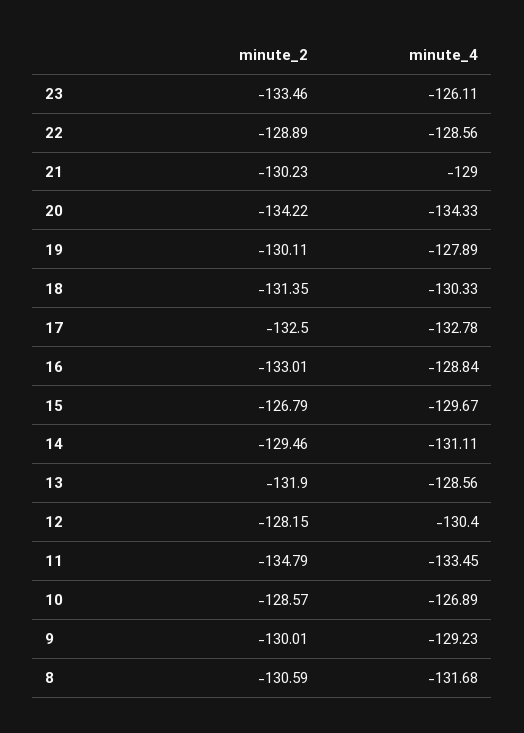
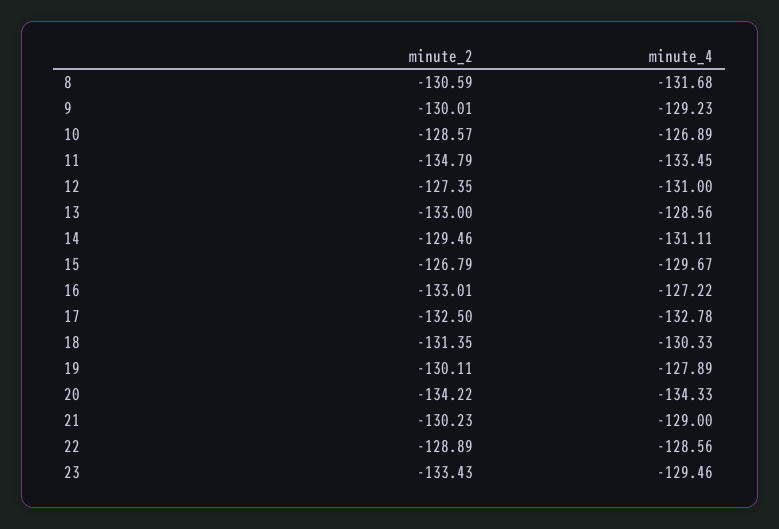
  {
    "minute_2": {
-     "23": -133.46,
+     "23": -133.43,
      "22": -128.89,
      "21": -130.23,
      "20": -134.22,
      "19": -130.11,
      "18": -131.35,
      "17": -132.5,
      "16": -133.01,
      "15": -126.79,
      "14": -129.46,
-     "13": -131.9,
+     "13": -133,
-     "12": -128.15,
+     "12": -127.35,
      "11": -134.79,
      "10": -128.57,
      "9": -130.01,
      "8": -130.59
    },
    "minute_4": {
-     "23": -126.11,
+     "23": -129.46,
      "22": -128.56,
      "21": -129,
      "20": -134.33,
      "19": -127.89,
      "18": -130.33,
      "17": -132.78,
-     "16": -128.84,
+     "16": -127.22,
      "15": -129.67,
      "14": -131.11,
      "13": -128.56,
-     "12": -130.4,
+     "12": -131,
      "11": -133.45,
      "10": -126.89,
      "9": -129.23,
      "8": -131.68
    }
  }

